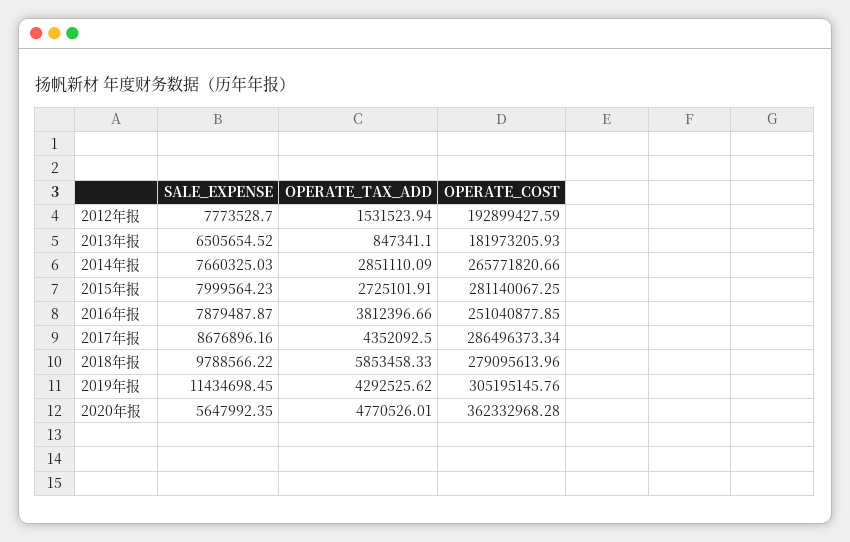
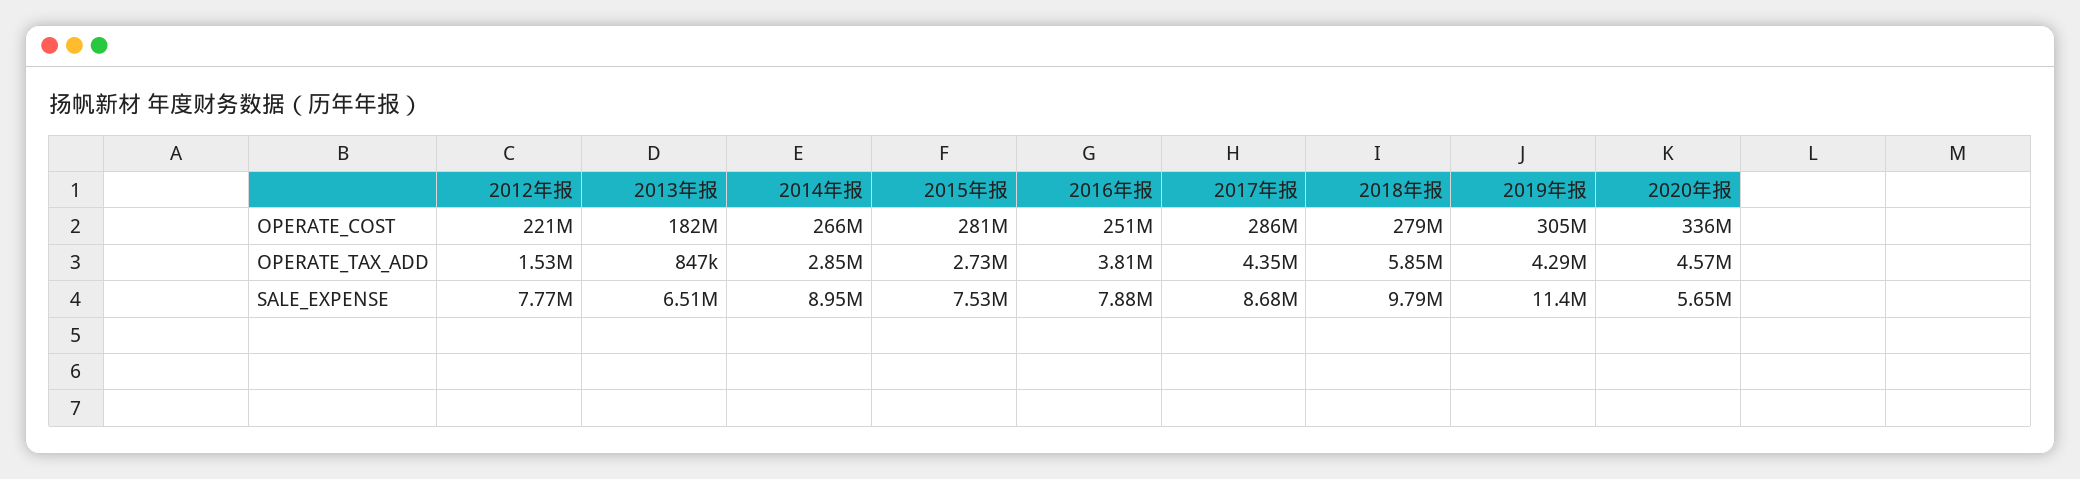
  {
    "SALE_EXPENSE": {
      "2012年报": 7773528.7,
      "2013年报": 6505654.52,
-     "2014年报": 7660325.03,
+     "2014年报": 8950000,
-     "2015年报": 7999564.23,
+     "2015年报": 7530000,
      "2016年报": 7879487.87,
      "2017年报": 8676896.16,
      "2018年报": 9788566.22,
      "2019年报": 11434698.45,
      "2020年报": 5647992.35
    },
    "OPERATE_TAX_ADD": {
      "2012年报": 1531523.94,
      "2013年报": 847341.1,
      "2014年报": 2851110.09,
      "2015年报": 2725101.91,
      "2016年报": 3812396.66,
      "2017年报": 4352092.5,
      "2018年报": 5853458.33,
      "2019年报": 4292525.62,
-     "2020年报": 4770526.01
+     "2020年报": 4570000
    },
    "OPERATE_COST": {
-     "2012年报": 192899427.59,
+     "2012年报": 221000000,
      "2013年报": 181973205.93,
      "2014年报": 265771820.66,
      "2015年报": 281140067.25,
      "2016年报": 251040877.85,
      "2017年报": 286496373.34,
      "2018年报": 279095613.96,
      "2019年报": 305195145.76,
-     "2020年报": 362332968.28
+     "2020年报": 336000000
    }
  }

